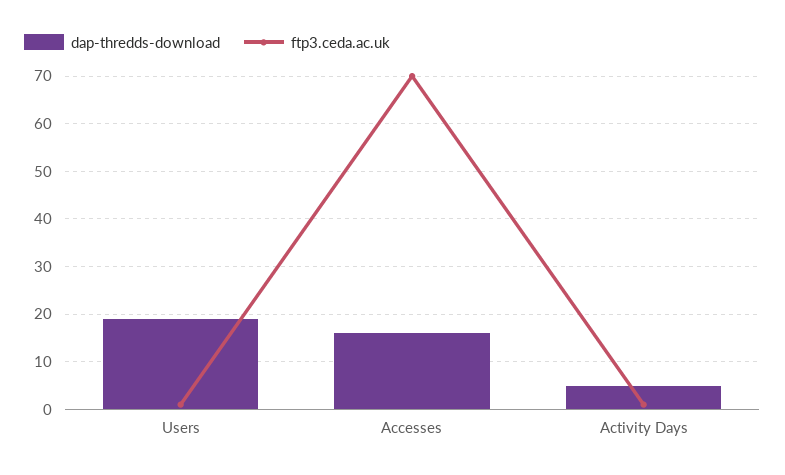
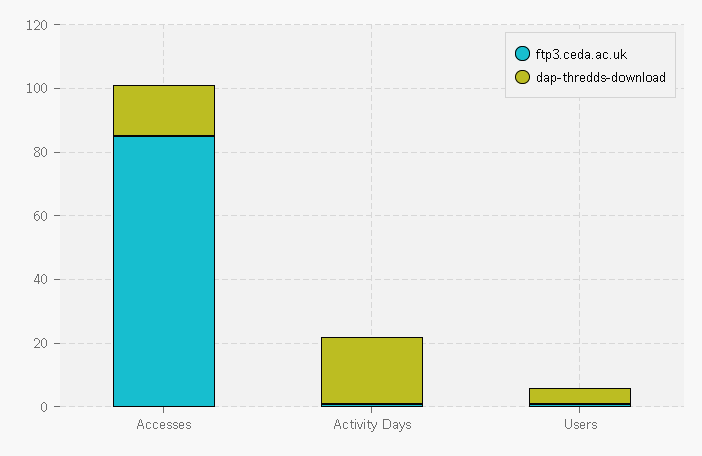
  {
    "dap-thredds-download": {
-     "Users": 20,
+     "Users": 5,
      "Accesses": 15,
-     "Activity Days": 5
+     "Activity Days": 20
    },
    "ftp3.ceda.ac.uk": {
      "Users": 0,
-     "Accesses": 70,
+     "Accesses": 85,
      "Activity Days": 0
    }
  }

